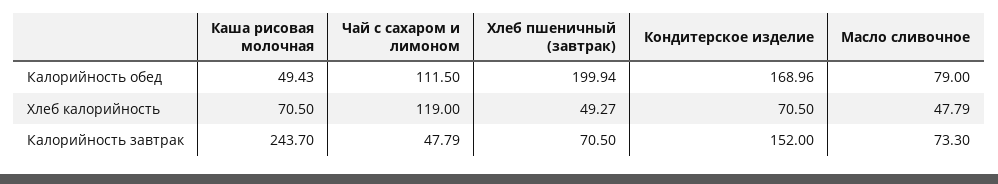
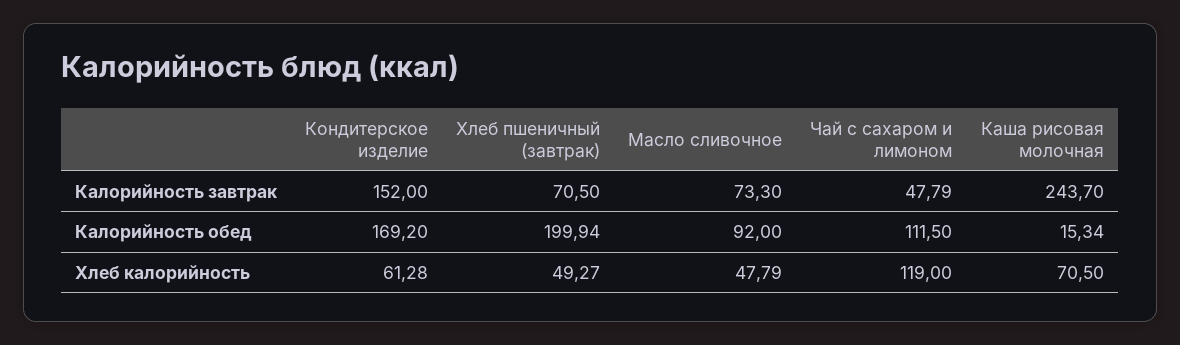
  {
    "Каша рисовая молочная": {
-     "Калорийность обед": 49.43,
+     "Калорийность обед": 15.34,
      "Хлеб калорийность": 70.5,
      "Калорийность завтрак": 243.7
    },
    "Чай с сахаром и лимоном": {
      "Калорийность обед": 111.5,
      "Хлеб калорийность": 119,
      "Калорийность завтрак": 47.79
    },
    "Хлеб пшеничный (завтрак)": {
      "Калорийность обед": 199.94,
      "Хлеб калорийность": 49.27,
      "Калорийность завтрак": 70.5
    },
    "Кондитерское изделие": {
-     "Калорийность обед": 168.96,
+     "Калорийность обед": 169.2,
-     "Хлеб калорийность": 70.5,
+     "Хлеб калорийность": 61.28,
      "Калорийность завтрак": 152
    },
    "Масло сливочное": {
-     "Калорийность обед": 79,
+     "Калорийность обед": 92,
      "Хлеб калорийность": 47.79,
      "Калорийность завтрак": 73.3
    }
  }

